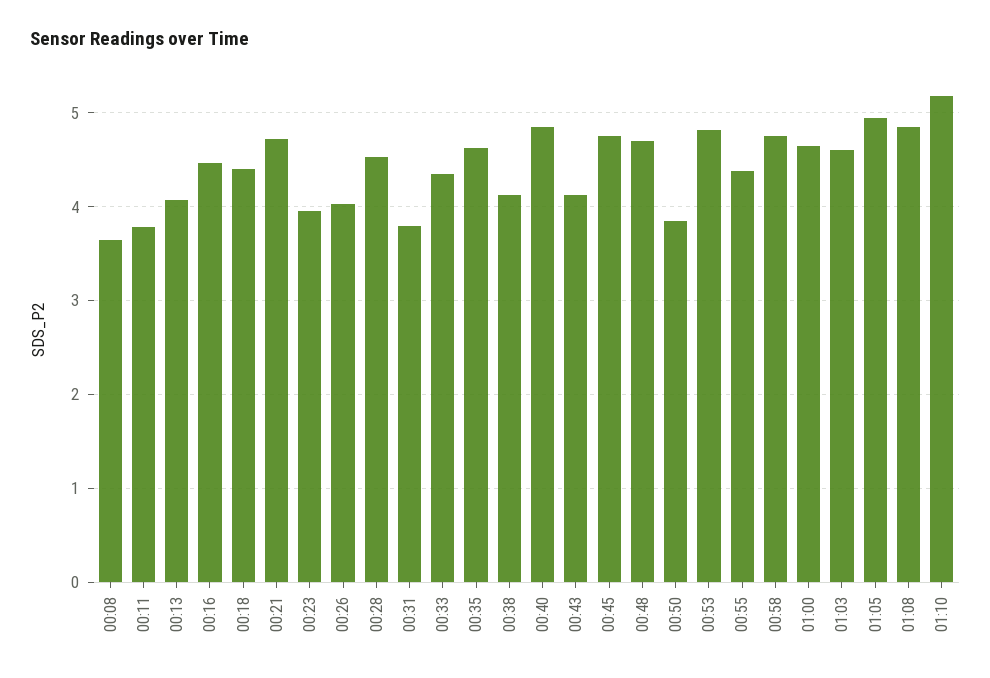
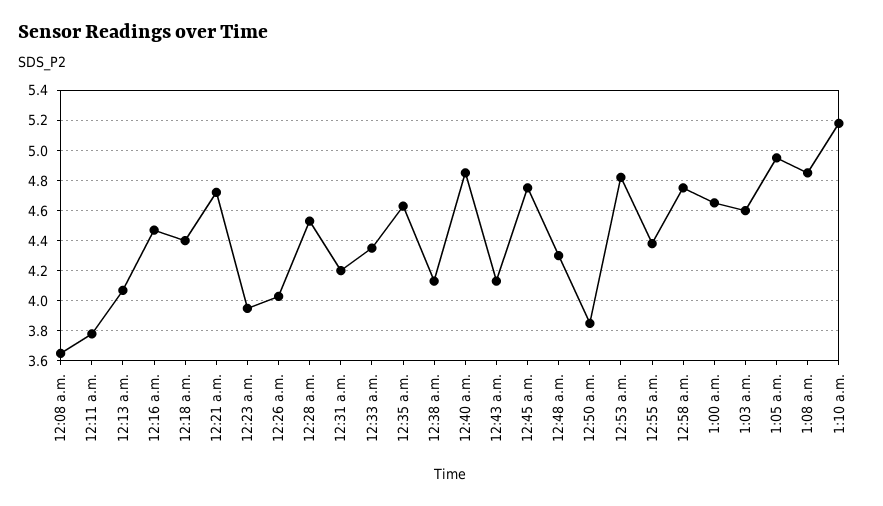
  {
    "00:08": 3.65,
    "00:11": 3.8,
    "00:13": 4.05,
    "00:16": 4.45,
    "00:18": 4.4,
    "00:21": 4.7,
    "00:23": 3.95,
    "00:26": 4.05,
    "00:28": 4.55,
-   "00:31": 3.8,
+   "00:31": 4.2,
    "00:33": 4.35,
    "00:35": 4.65,
    "00:38": 4.15,
    "00:40": 4.85,
    "00:43": 4.15,
    "00:45": 4.75,
-   "00:48": 4.7,
+   "00:48": 4.3,
    "00:50": 3.85,
    "00:53": 4.8,
    "00:55": 4.4,
    "00:58": 4.75,
    "01:00": 4.65,
    "01:03": 4.6,
    "01:05": 4.95,
    "01:08": 4.85,
    "01:10": 5.2
  }

